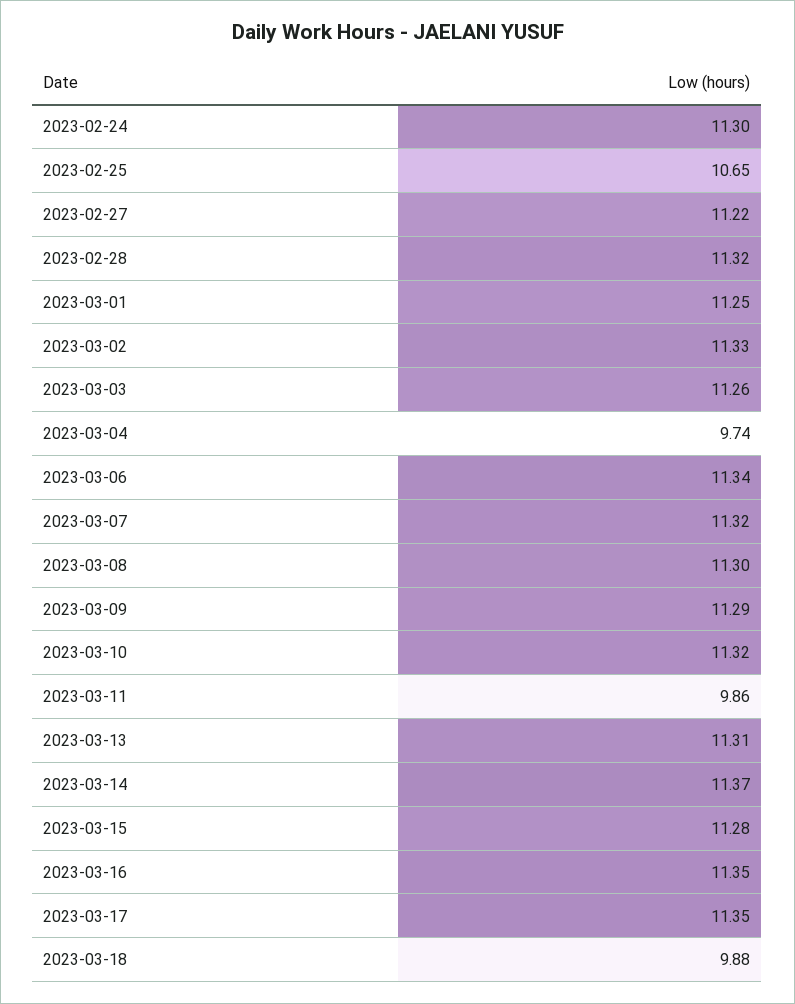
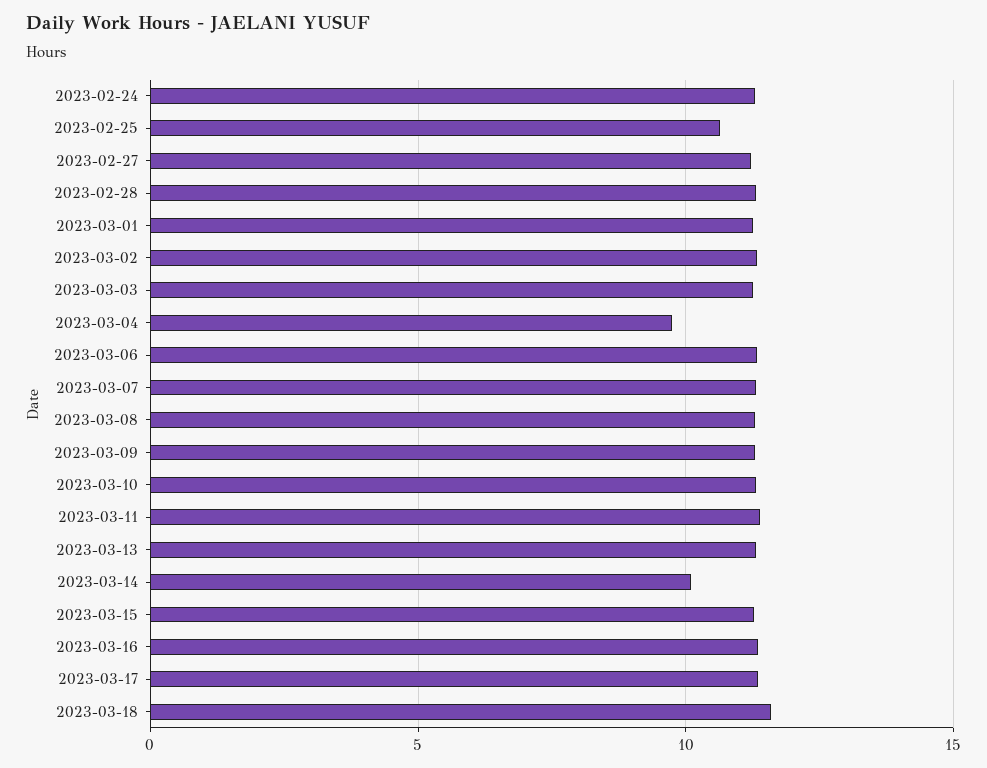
  {
    "2023-02-24": 11.3,
    "2023-02-25": 10.65,
    "2023-02-27": 11.22,
    "2023-02-28": 11.32,
    "2023-03-01": 11.25,
    "2023-03-02": 11.33,
    "2023-03-03": 11.26,
    "2023-03-04": 9.74,
    "2023-03-06": 11.34,
    "2023-03-07": 11.32,
    "2023-03-08": 11.3,
    "2023-03-09": 11.29,
    "2023-03-10": 11.32,
-   "2023-03-11": 9.86,
+   "2023-03-11": 11.5,
    "2023-03-13": 11.31,
-   "2023-03-14": 11.37,
+   "2023-03-14": 10,
    "2023-03-15": 11.28,
    "2023-03-16": 11.35,
    "2023-03-17": 11.35,
-   "2023-03-18": 9.88
+   "2023-03-18": 11.5
  }

